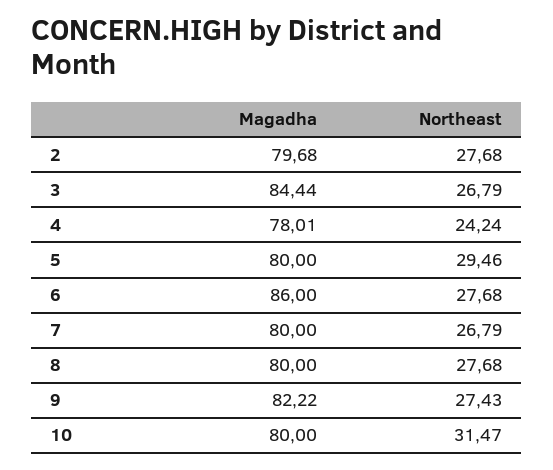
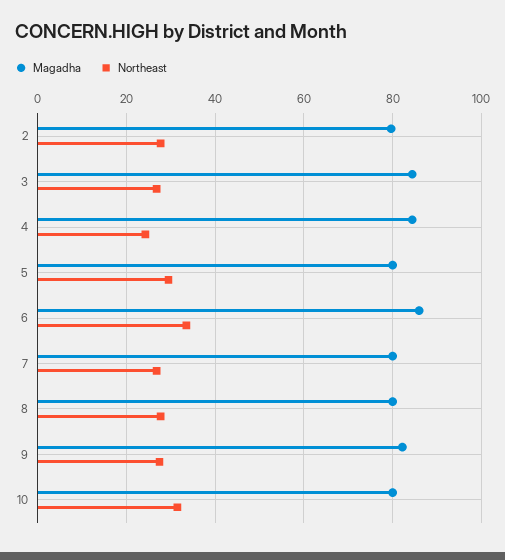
  {
    "Magadha": {
      "2": 79.68,
      "3": 84.44,
-     "4": 78.01,
+     "4": 84,
      "5": 80,
      "6": 86,
      "7": 80,
      "8": 80,
      "9": 82.22,
      "10": 80
    },
    "Northeast": {
      "2": 27.68,
      "3": 26.79,
      "4": 24.24,
      "5": 29.46,
-     "6": 27.68,
+     "6": 34,
      "7": 26.79,
      "8": 27.68,
      "9": 27.43,
      "10": 31.47
    }
  }

